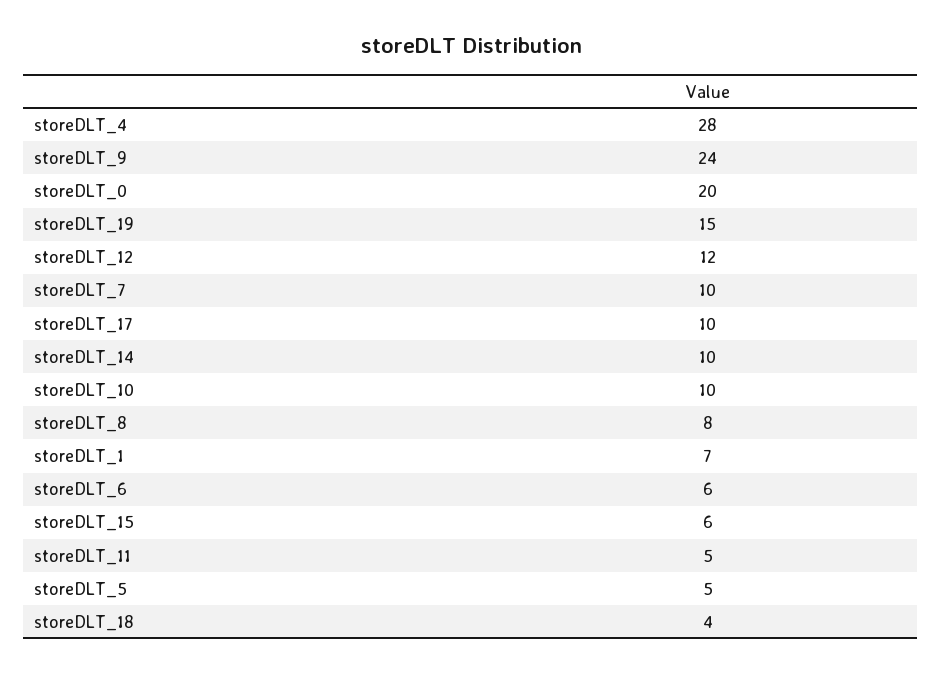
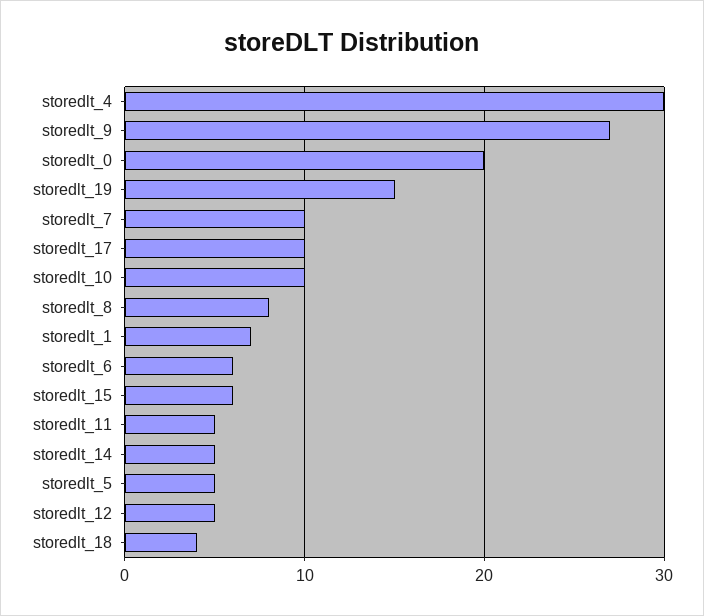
  {
-   "storeDLT_4": 28,
+   "storeDLT_4": 30,
-   "storeDLT_9": 24,
+   "storeDLT_9": 27,
    "storeDLT_0": 20,
    "storeDLT_19": 15,
-   "storeDLT_12": 12,
+   "storeDLT_12": 5,
    "storeDLT_7": 10,
    "storeDLT_17": 10,
-   "storeDLT_14": 10,
+   "storeDLT_14": 5,
    "storeDLT_10": 10,
    "storeDLT_8": 8,
    "storeDLT_1": 7,
    "storeDLT_6": 6,
    "storeDLT_15": 6,
    "storeDLT_11": 5,
    "storeDLT_5": 5,
    "storeDLT_18": 4
  }

